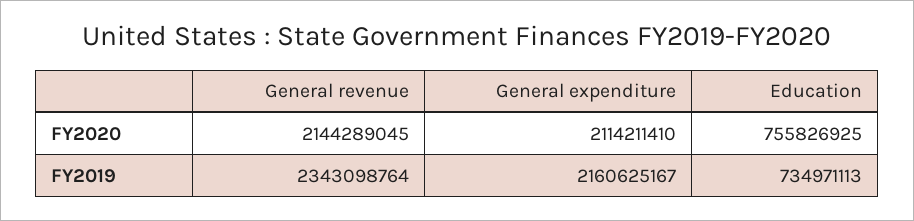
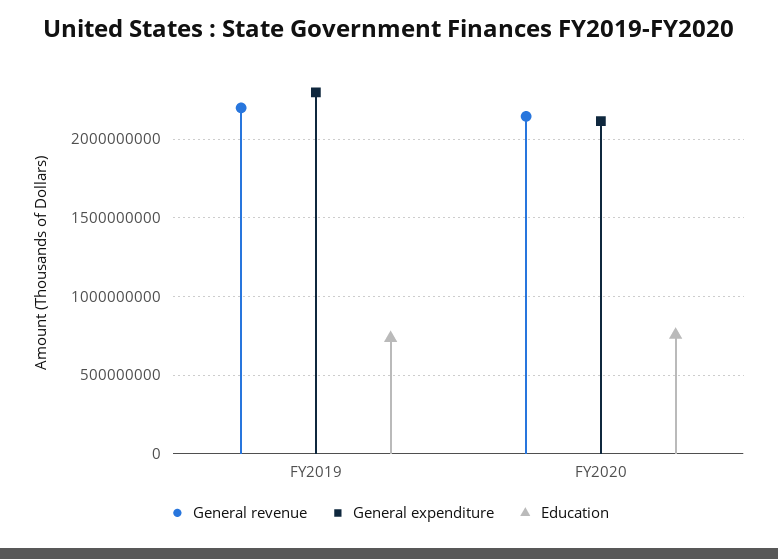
  {
    "General revenue": {
      "FY2020": 2144289045,
-     "FY2019": 2343098764
+     "FY2019": 2200000000
    },
    "General expenditure": {
      "FY2020": 2114211410,
-     "FY2019": 2160625167
+     "FY2019": 2300000000
    },
    "Education": {
      "FY2020": 755826925,
      "FY2019": 734971113
    }
  }

